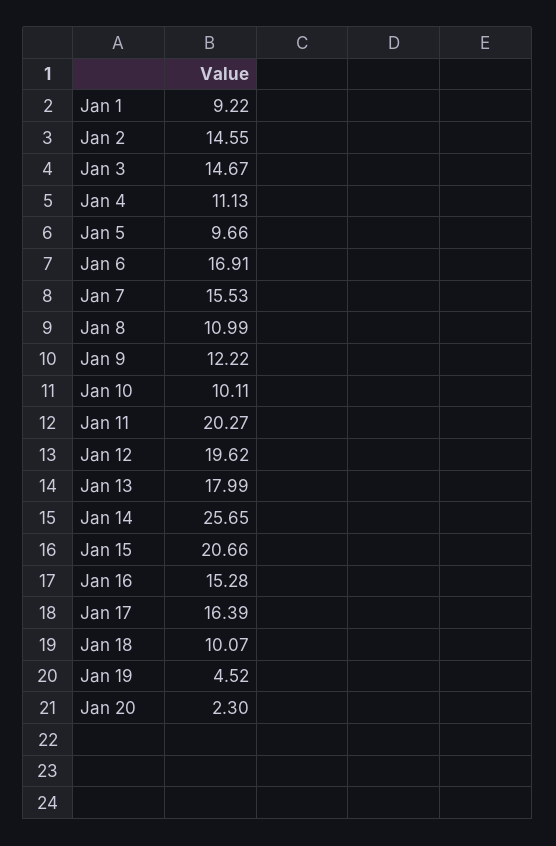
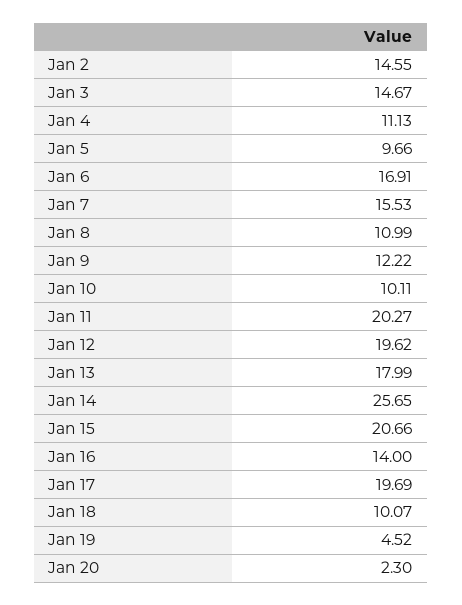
  {
-   "Jan 1": 9.22,
    "Jan 2": 14.55,
    "Jan 3": 14.67,
    "Jan 4": 11.13,
    "Jan 5": 9.66,
    "Jan 6": 16.91,
    "Jan 7": 15.53,
    "Jan 8": 10.99,
    "Jan 9": 12.22,
    "Jan 10": 10.11,
    "Jan 11": 20.27,
    "Jan 12": 19.62,
    "Jan 13": 17.99,
    "Jan 14": 25.65,
    "Jan 15": 20.66,
-   "Jan 16": 15.28,
+   "Jan 16": 14,
-   "Jan 17": 16.39,
+   "Jan 17": 19.69,
    "Jan 18": 10.07,
    "Jan 19": 4.52,
    "Jan 20": 2.3
  }

